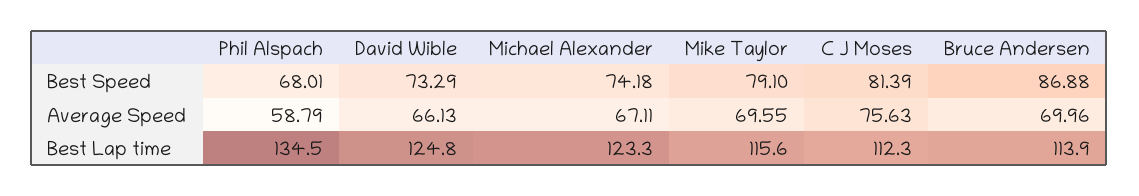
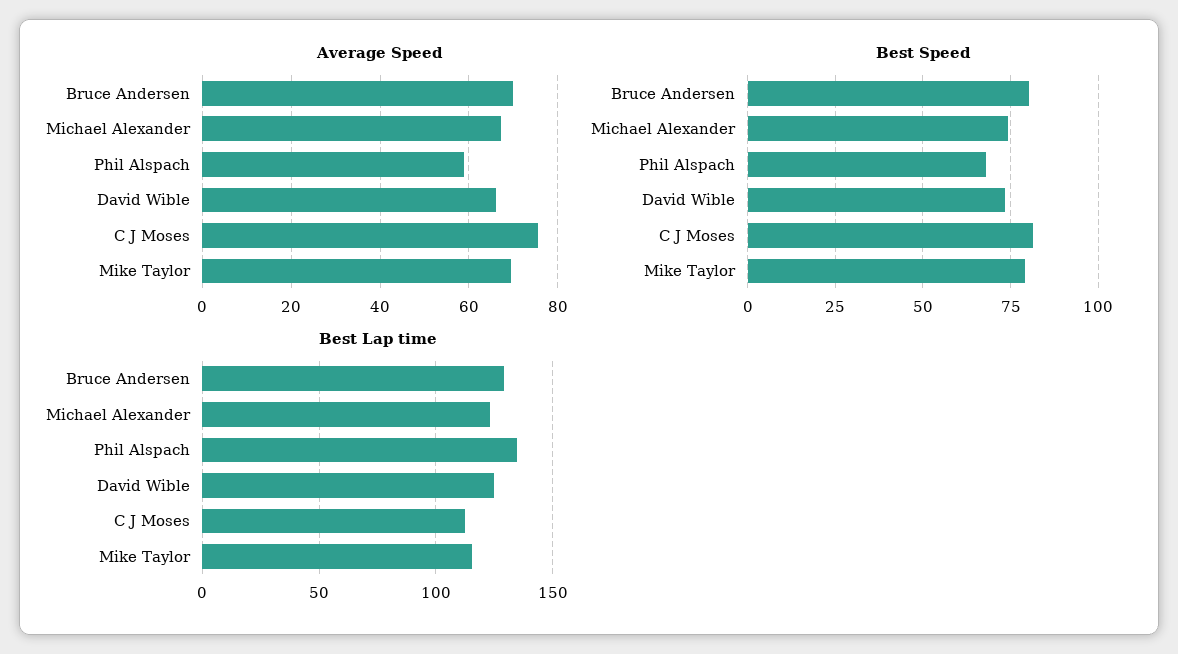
  {
    "Best Speed": {
      "Phil Alspach": 68.01,
      "David Wible": 73.29,
      "Michael Alexander": 74.18,
      "Mike Taylor": 79.1,
      "C J Moses": 81.39,
-     "Bruce Andersen": 86.88
+     "Bruce Andersen": 80
    },
    "Average Speed": {
      "Phil Alspach": 58.79,
      "David Wible": 66.13,
      "Michael Alexander": 67.11,
      "Mike Taylor": 69.55,
      "C J Moses": 75.63,
      "Bruce Andersen": 69.96
    },
    "Best Lap time": {
      "Phil Alspach": 134.5,
      "David Wible": 124.8,
      "Michael Alexander": 123.3,
      "Mike Taylor": 115.6,
      "C J Moses": 112.3,
-     "Bruce Andersen": 113.9
+     "Bruce Andersen": 130
    }
  }

